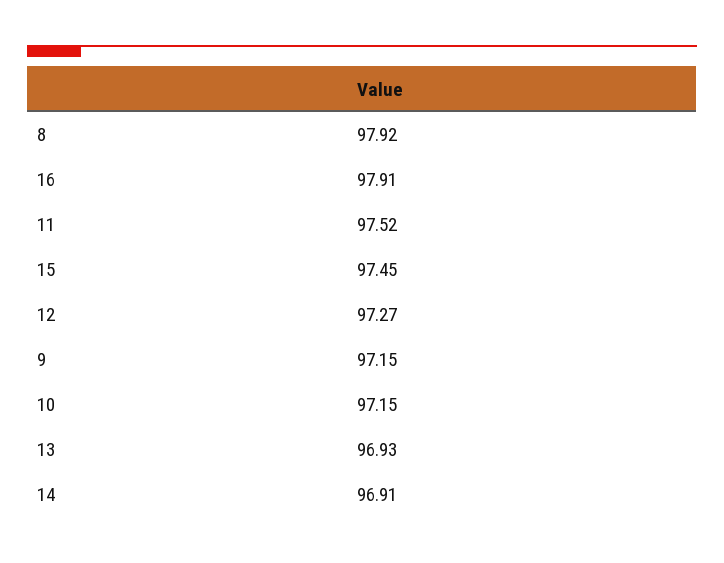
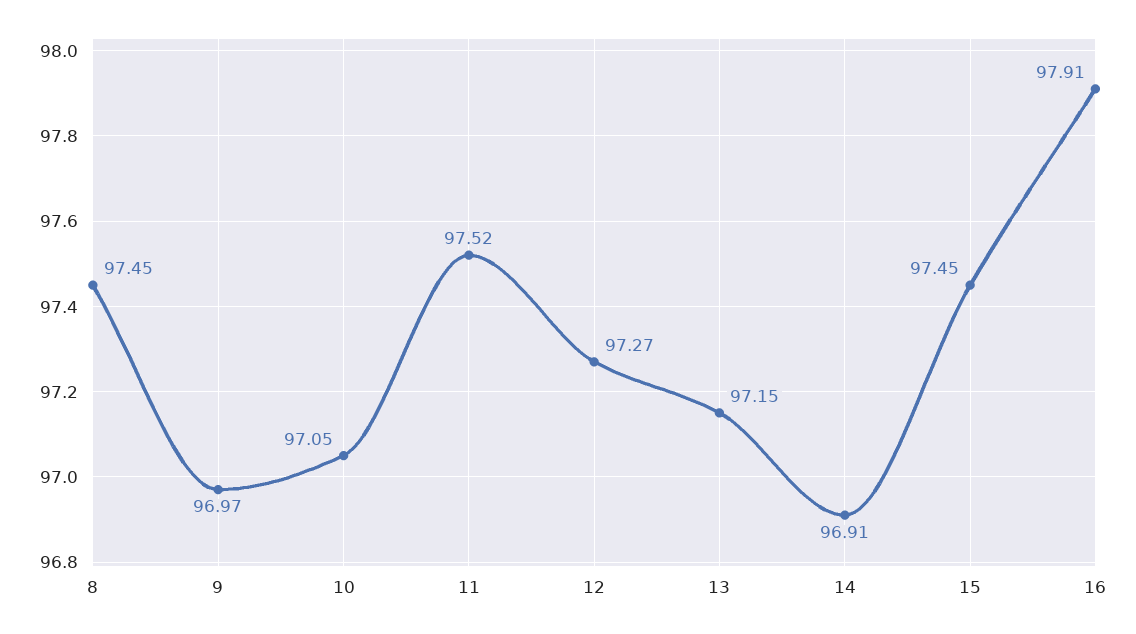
  {
-   "8": 97.92,
+   "8": 97.45,
    "16": 97.91,
    "11": 97.52,
    "15": 97.45,
    "12": 97.27,
-   "9": 97.15,
+   "9": 96.97,
-   "10": 97.15,
+   "10": 97.05,
-   "13": 96.93,
+   "13": 97.15,
    "14": 96.91
  }

